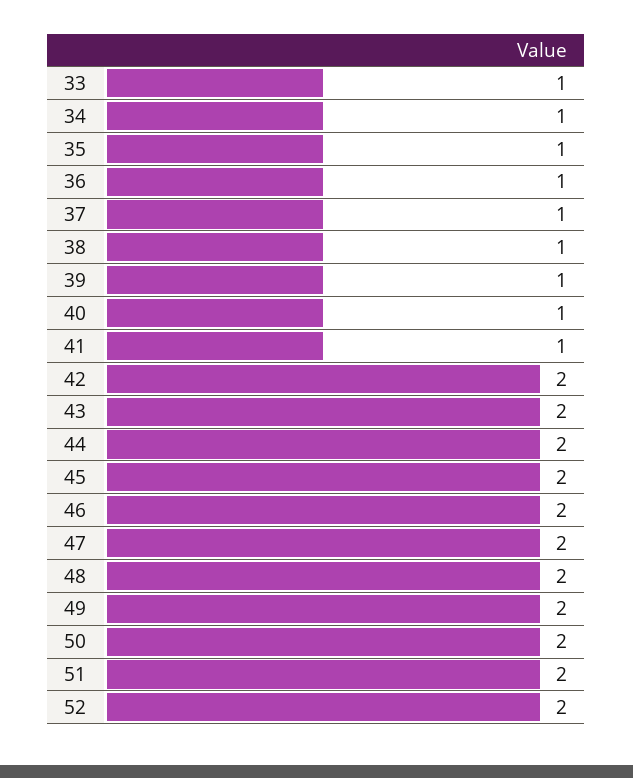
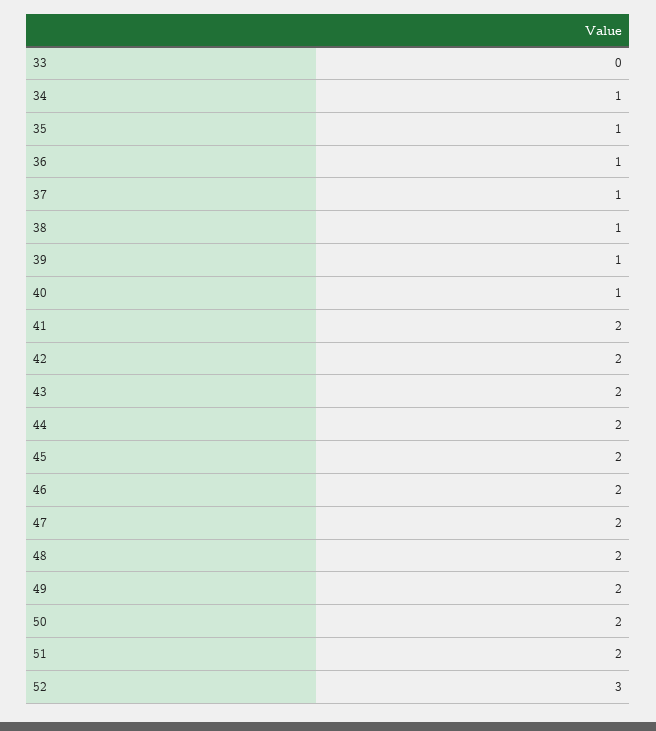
  {
-   "33": 1,
+   "33": 0,
    "34": 1,
    "35": 1,
    "36": 1,
    "37": 1,
    "38": 1,
    "39": 1,
    "40": 1,
-   "41": 1,
+   "41": 2,
    "42": 2,
    "43": 2,
    "44": 2,
    "45": 2,
    "46": 2,
    "47": 2,
    "48": 2,
    "49": 2,
    "50": 2,
    "51": 2,
-   "52": 2
+   "52": 3
  }

